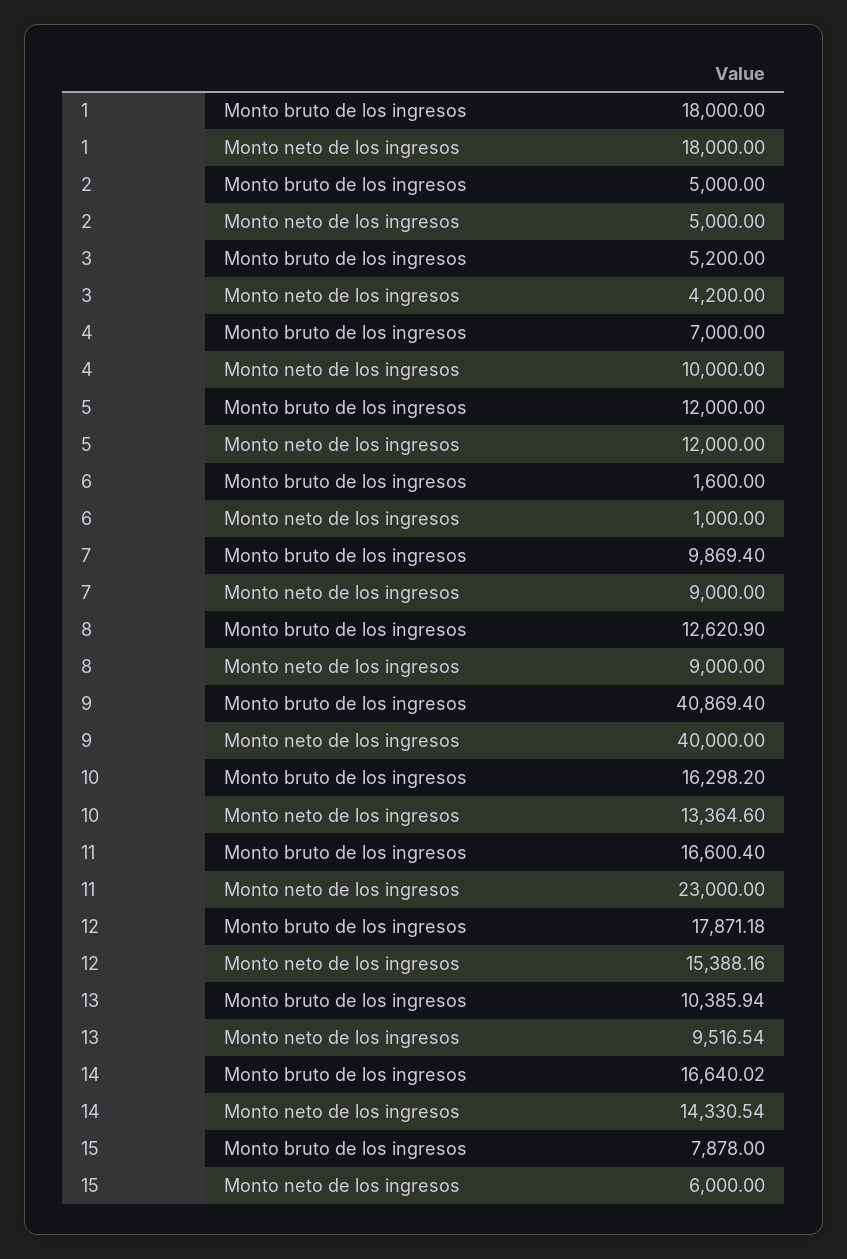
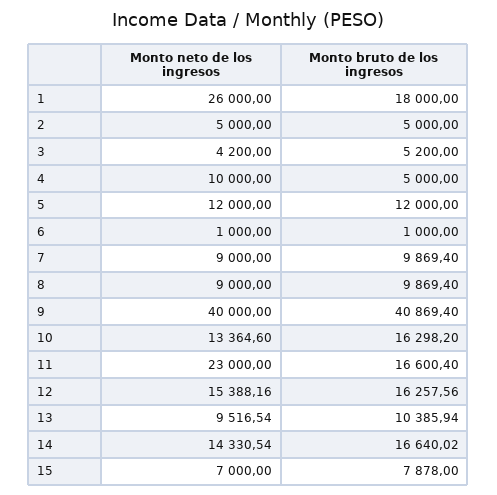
  {
    "1": {
      "Monto bruto de los ingresos": 18000,
-     "Monto neto de los ingresos": 18000
+     "Monto neto de los ingresos": 26000
    },
    "2": {
      "Monto bruto de los ingresos": 5000,
      "Monto neto de los ingresos": 5000
    },
    "3": {
      "Monto bruto de los ingresos": 5200,
      "Monto neto de los ingresos": 4200
    },
    "4": {
-     "Monto bruto de los ingresos": 7000,
+     "Monto bruto de los ingresos": 5000,
      "Monto neto de los ingresos": 10000
    },
    "5": {
      "Monto bruto de los ingresos": 12000,
      "Monto neto de los ingresos": 12000
    },
    "6": {
-     "Monto bruto de los ingresos": 1600,
+     "Monto bruto de los ingresos": 1000,
      "Monto neto de los ingresos": 1000
    },
    "7": {
      "Monto bruto de los ingresos": 9869.4,
      "Monto neto de los ingresos": 9000
    },
    "8": {
-     "Monto bruto de los ingresos": 12620.9,
+     "Monto bruto de los ingresos": 9869.4,
      "Monto neto de los ingresos": 9000
    },
    "9": {
      "Monto bruto de los ingresos": 40869.4,
      "Monto neto de los ingresos": 40000
    },
    "10": {
      "Monto bruto de los ingresos": 16298.2,
      "Monto neto de los ingresos": 13364.6
    },
    "11": {
      "Monto bruto de los ingresos": 16600.4,
      "Monto neto de los ingresos": 23000
    },
    "12": {
-     "Monto bruto de los ingresos": 17871.18,
+     "Monto bruto de los ingresos": 16257.56,
      "Monto neto de los ingresos": 15388.16
    },
    "13": {
      "Monto bruto de los ingresos": 10385.94,
      "Monto neto de los ingresos": 9516.54
    },
    "14": {
      "Monto bruto de los ingresos": 16640.02,
      "Monto neto de los ingresos": 14330.54
    },
    "15": {
      "Monto bruto de los ingresos": 7878,
-     "Monto neto de los ingresos": 6000
+     "Monto neto de los ingresos": 7000
    }
  }

